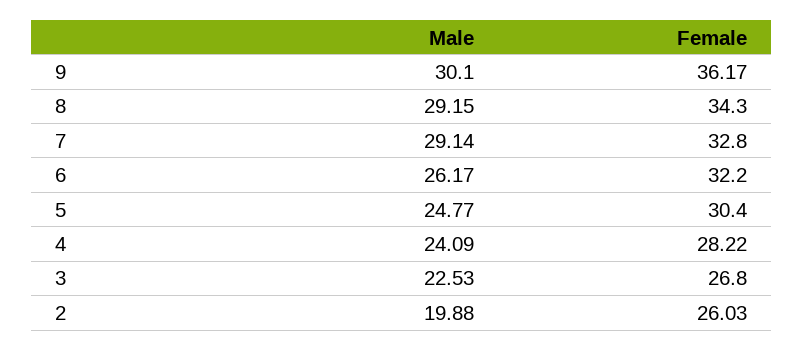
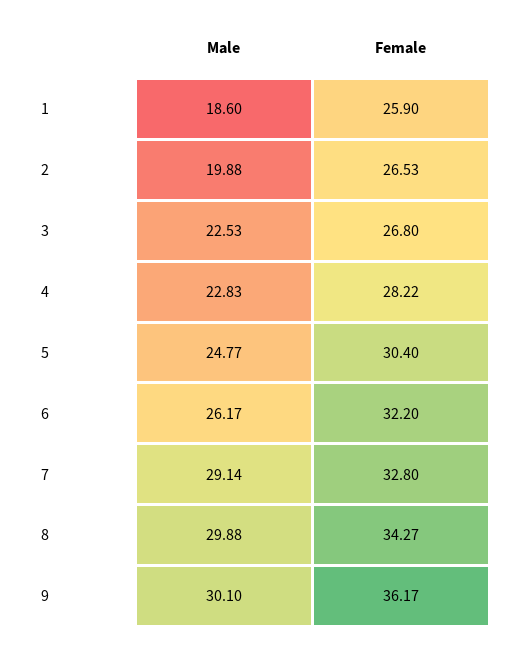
  {
    "Male": {
      "9": 30.1,
-     "8": 29.15,
+     "8": 29.88,
      "7": 29.14,
      "6": 26.17,
      "5": 24.77,
-     "4": 24.09,
+     "4": 22.83,
      "3": 22.53,
-     "2": 19.88
+     "2": 19.88,
+     "1": 18.6
    },
    "Female": {
      "9": 36.17,
-     "8": 34.3,
+     "8": 34.27,
      "7": 32.8,
      "6": 32.2,
      "5": 30.4,
      "4": 28.22,
      "3": 26.8,
-     "2": 26.03
+     "2": 26.53,
+     "1": 25.9
    }
  }

